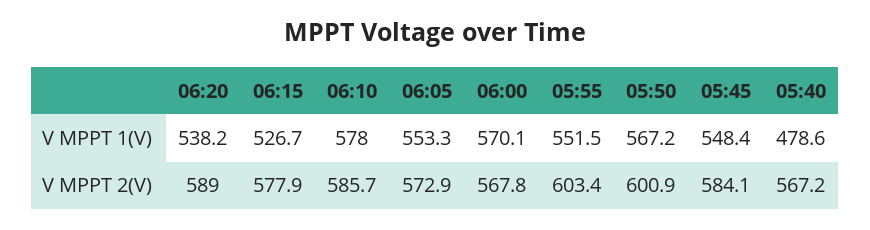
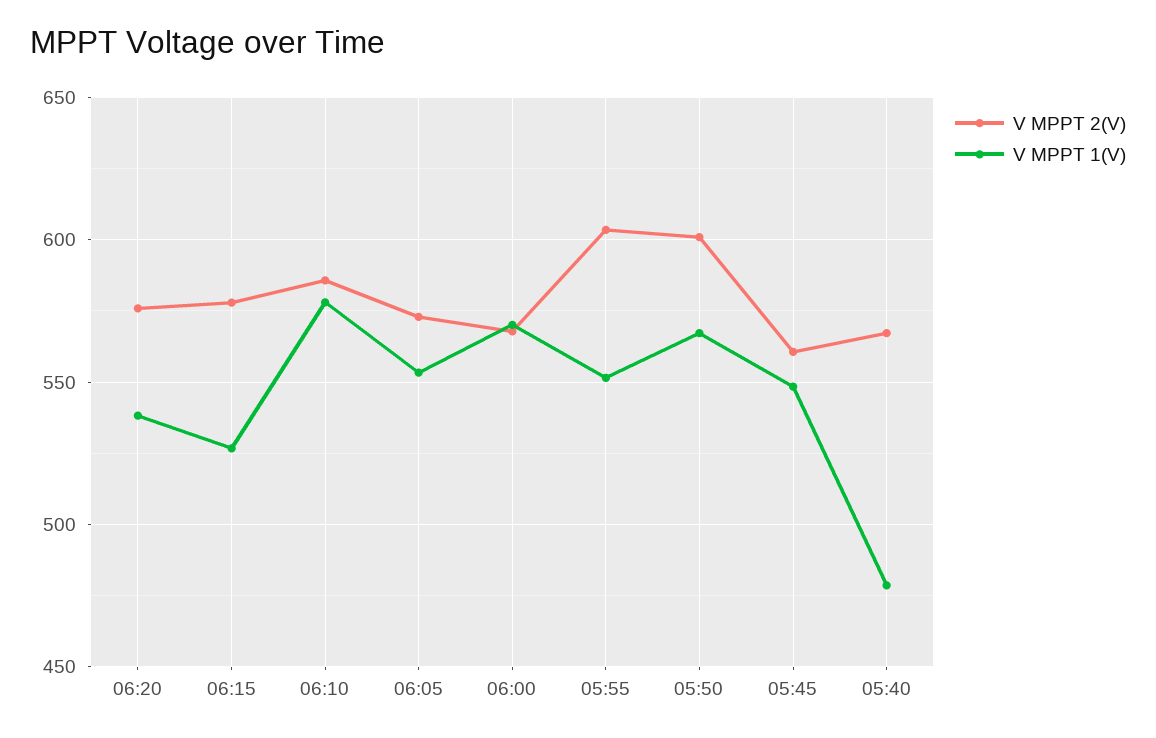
  {
    "V MPPT 1(V)": {
      "06:20": 538.2,
      "06:15": 526.7,
      "06:10": 578,
      "06:05": 553.3,
      "06:00": 570.1,
      "05:55": 551.5,
      "05:50": 567.2,
      "05:45": 548.4,
      "05:40": 478.6
    },
    "V MPPT 2(V)": {
-     "06:20": 589,
+     "06:20": 575,
      "06:15": 577.9,
      "06:10": 585.7,
      "06:05": 572.9,
      "06:00": 567.8,
      "05:55": 603.4,
      "05:50": 600.9,
-     "05:45": 584.1,
+     "05:45": 560,
      "05:40": 567.2
    }
  }

